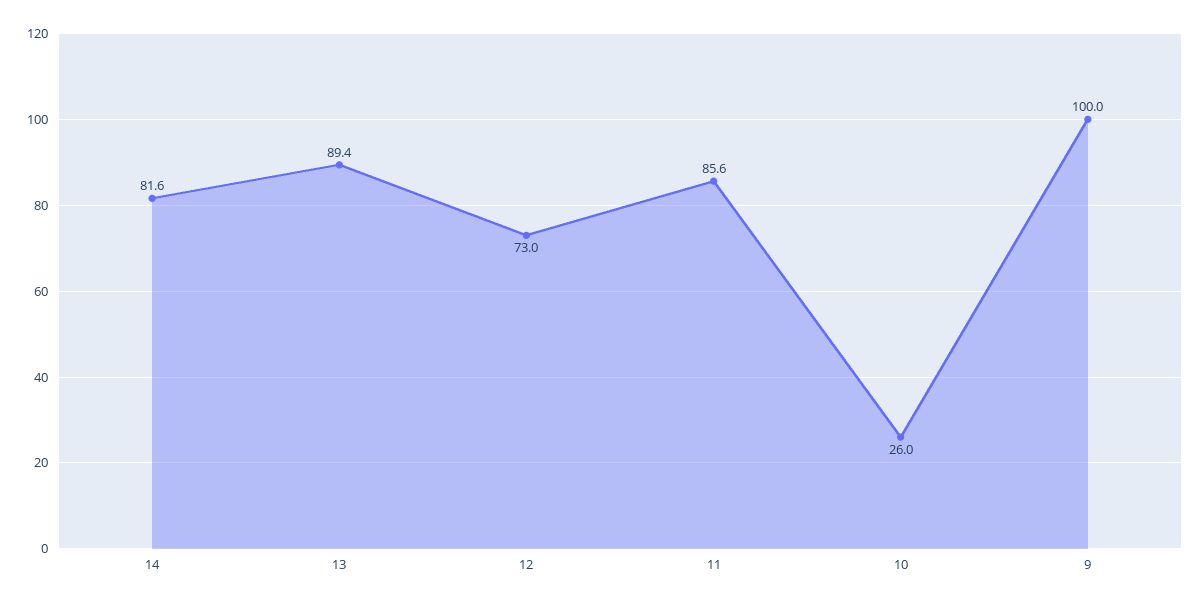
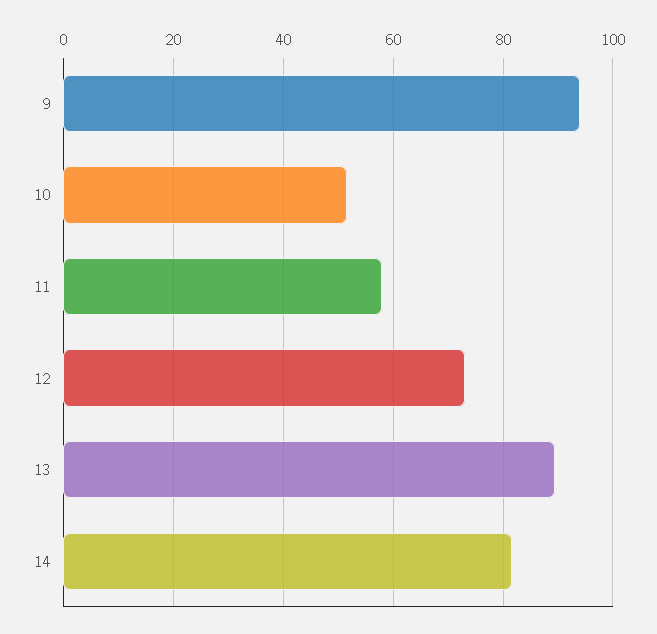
  {
    "14": 81.6,
    "13": 89.4,
    "12": 73,
-   "11": 85.6,
+   "11": 58,
-   "10": 26,
+   "10": 52,
-   "9": 100
+   "9": 94
  }

